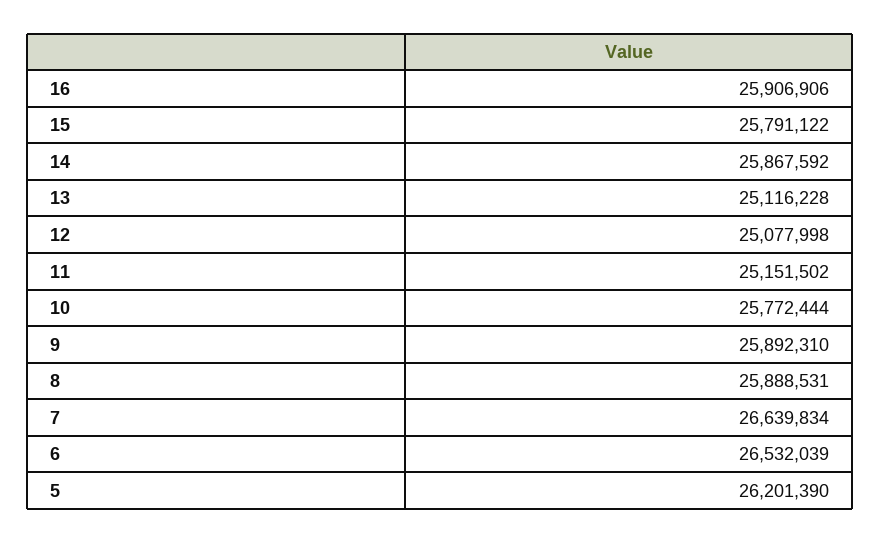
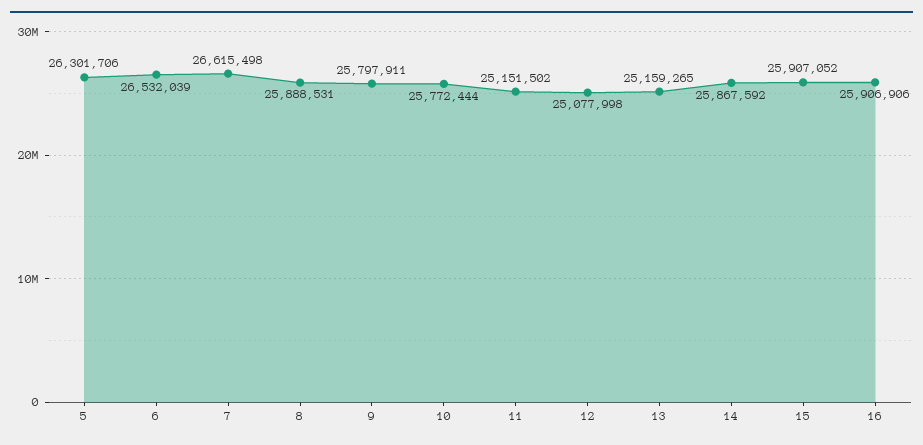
  {
    "16": 25906906,
-   "15": 25791122,
+   "15": 25907052,
    "14": 25867592,
-   "13": 25116228,
+   "13": 25159265,
    "12": 25077998,
    "11": 25151502,
    "10": 25772444,
-   "9": 25892310,
+   "9": 25797911,
    "8": 25888531,
-   "7": 26639834,
+   "7": 26615498,
    "6": 26532039,
-   "5": 26201390
+   "5": 26301706
  }

